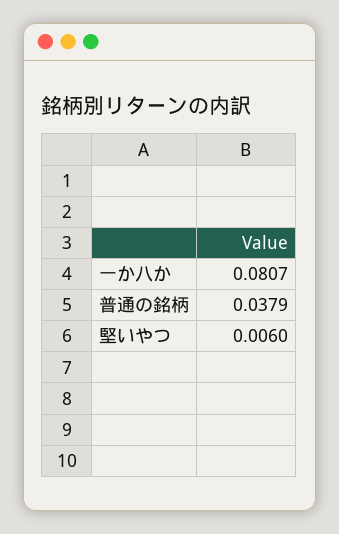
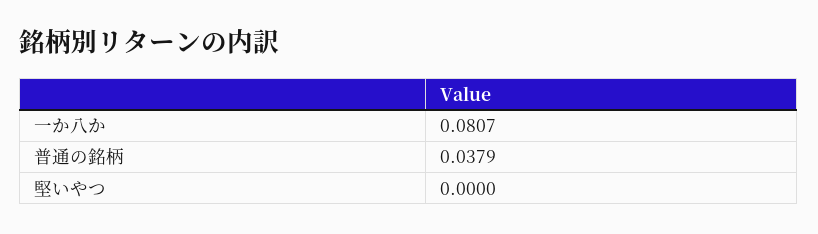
  {
    "一か八か": 0.0807,
    "普通の銘柄": 0.0379,
-   "堅いやつ": 0.006
+   "堅いやつ": 0
  }

